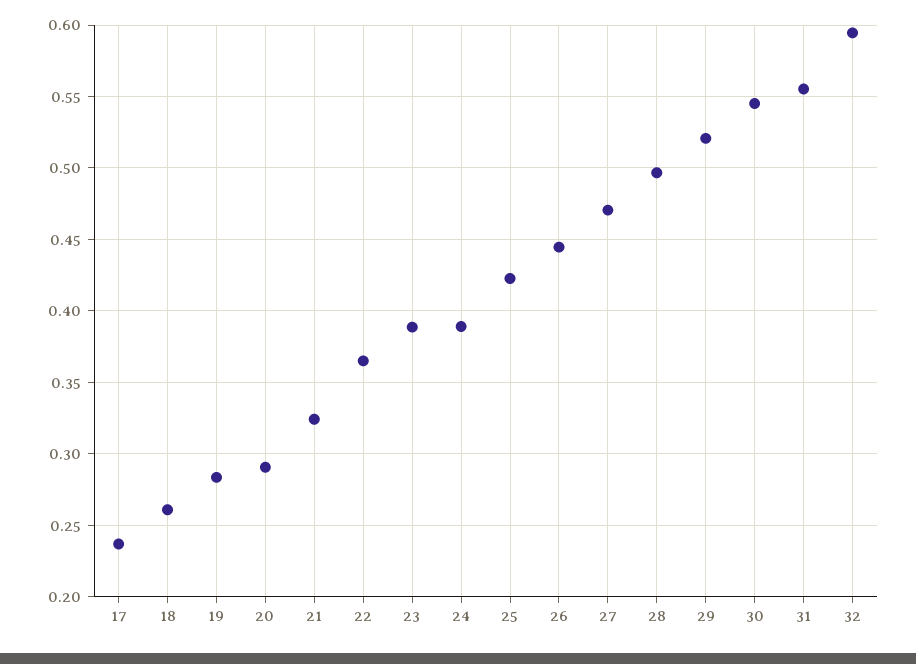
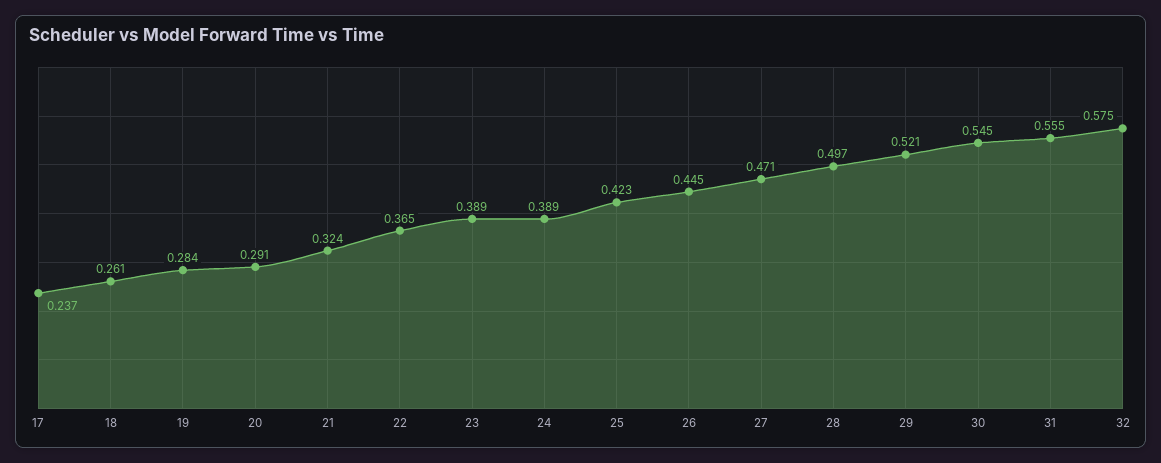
  {
    "17": 0.237,
    "18": 0.261,
    "19": 0.284,
    "20": 0.291,
    "21": 0.324,
    "22": 0.365,
    "23": 0.389,
    "24": 0.389,
    "25": 0.423,
    "26": 0.445,
    "27": 0.471,
    "28": 0.497,
    "29": 0.521,
    "30": 0.545,
    "31": 0.555,
-   "32": 0.595
+   "32": 0.575
  }

